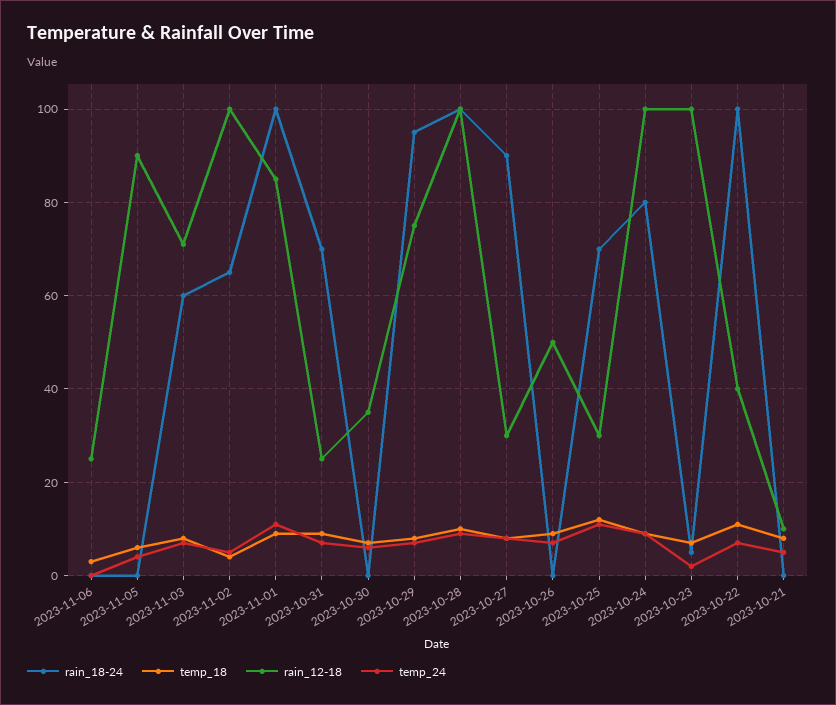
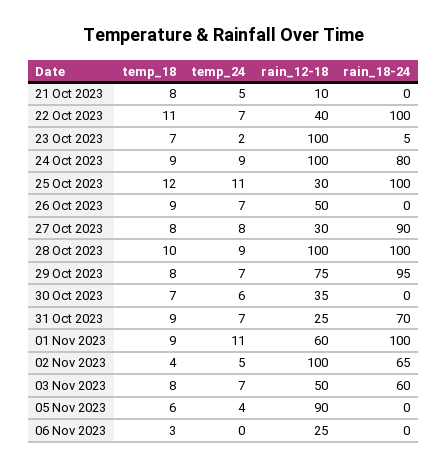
  {
    "rain_18-24": {
      "2023-11-06": 0,
      "2023-11-05": 0,
      "2023-11-03": 60,
      "2023-11-02": 65,
      "2023-11-01": 100,
      "2023-10-31": 70,
      "2023-10-30": 0,
      "2023-10-29": 95,
      "2023-10-28": 100,
      "2023-10-27": 90,
      "2023-10-26": 0,
-     "2023-10-25": 70,
+     "2023-10-25": 100,
      "2023-10-24": 80,
      "2023-10-23": 5,
      "2023-10-22": 100,
      "2023-10-21": 0
    },
    "temp_18": {
      "2023-11-06": 3,
      "2023-11-05": 6,
      "2023-11-03": 8,
      "2023-11-02": 4,
      "2023-11-01": 9,
      "2023-10-31": 9,
      "2023-10-30": 7,
      "2023-10-29": 8,
      "2023-10-28": 10,
      "2023-10-27": 8,
      "2023-10-26": 9,
      "2023-10-25": 12,
      "2023-10-24": 9,
      "2023-10-23": 7,
      "2023-10-22": 11,
      "2023-10-21": 8
    },
    "rain_12-18": {
      "2023-11-06": 25,
      "2023-11-05": 90,
-     "2023-11-03": 70,
+     "2023-11-03": 50,
      "2023-11-02": 100,
-     "2023-11-01": 85,
+     "2023-11-01": 60,
      "2023-10-31": 25,
      "2023-10-30": 35,
      "2023-10-29": 75,
      "2023-10-28": 100,
      "2023-10-27": 30,
      "2023-10-26": 50,
      "2023-10-25": 30,
      "2023-10-24": 100,
      "2023-10-23": 100,
      "2023-10-22": 40,
      "2023-10-21": 10
    },
    "temp_24": {
      "2023-11-06": 0,
      "2023-11-05": 4,
      "2023-11-03": 7,
      "2023-11-02": 5,
      "2023-11-01": 11,
      "2023-10-31": 7,
      "2023-10-30": 6,
      "2023-10-29": 7,
      "2023-10-28": 9,
      "2023-10-27": 8,
      "2023-10-26": 7,
      "2023-10-25": 11,
      "2023-10-24": 9,
      "2023-10-23": 2,
      "2023-10-22": 7,
      "2023-10-21": 5
    }
  }

